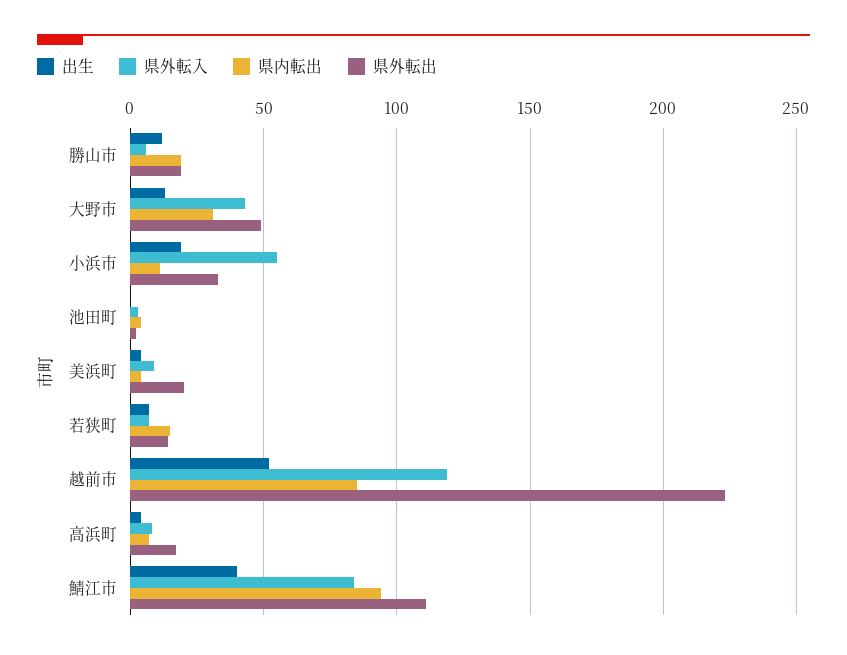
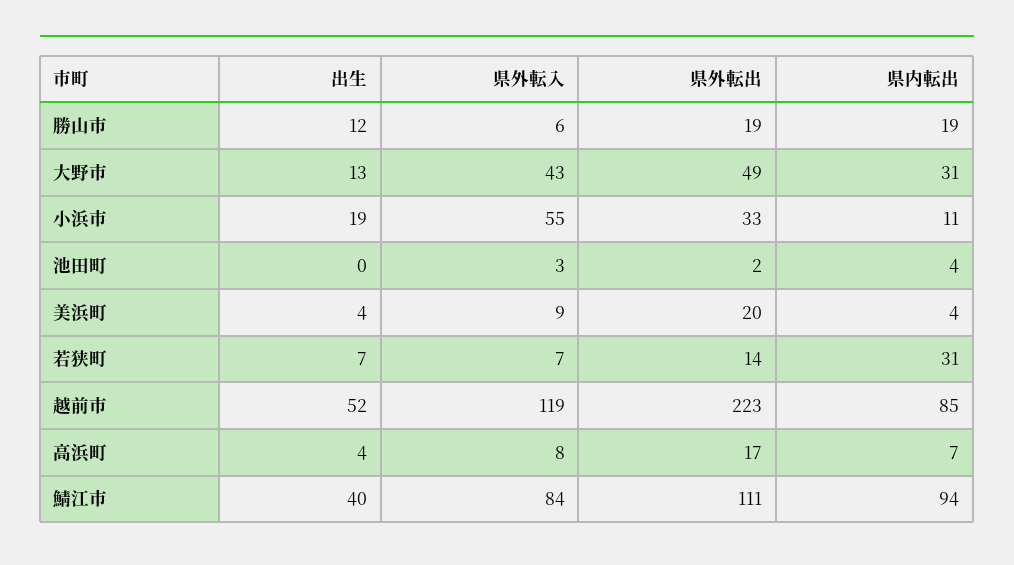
  {
    "出生": {
      "勝山市": 12,
      "大野市": 13,
      "小浜市": 19,
      "池田町": 0,
      "美浜町": 4,
      "若狭町": 7,
      "越前市": 52,
      "高浜町": 4,
      "鯖江市": 40
    },
    "県外転入": {
      "勝山市": 6,
      "大野市": 43,
      "小浜市": 55,
      "池田町": 3,
      "美浜町": 9,
      "若狭町": 7,
      "越前市": 119,
      "高浜町": 8,
      "鯖江市": 84
    },
    "県内転出": {
      "勝山市": 19,
      "大野市": 31,
      "小浜市": 11,
      "池田町": 4,
      "美浜町": 4,
-     "若狭町": 15,
+     "若狭町": 31,
      "越前市": 85,
      "高浜町": 7,
      "鯖江市": 94
    },
    "県外転出": {
      "勝山市": 19,
      "大野市": 49,
      "小浜市": 33,
      "池田町": 2,
      "美浜町": 20,
      "若狭町": 14,
      "越前市": 223,
      "高浜町": 17,
      "鯖江市": 111
    }
  }

